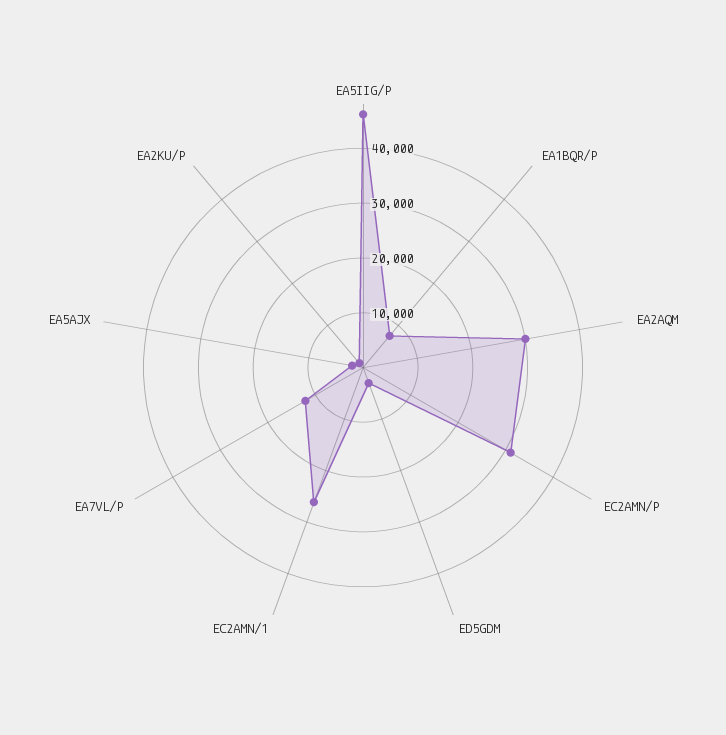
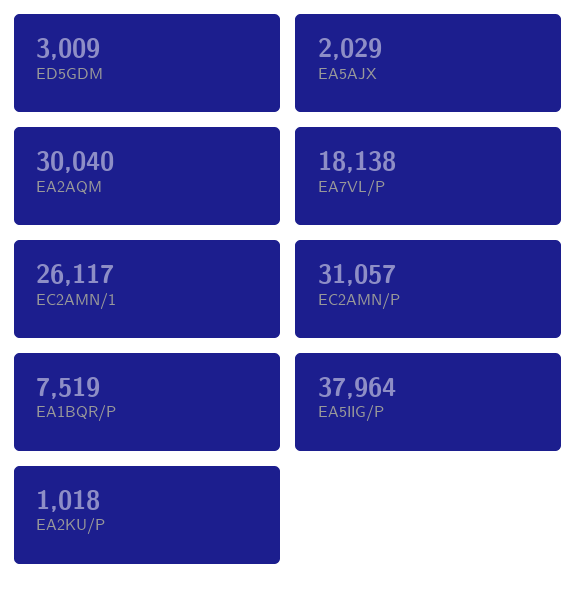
  {
-   "EA5IIG/P": 46000,
+   "EA5IIG/P": 37964,
    "EA1BQR/P": 7519,
    "EA2AQM": 30040,
    "EC2AMN/P": 31057,
    "ED5GDM": 3009,
    "EC2AMN/1": 26117,
-   "EA7VL/P": 12000,
+   "EA7VL/P": 18138,
    "EA5AJX": 2029,
    "EA2KU/P": 1018
  }

